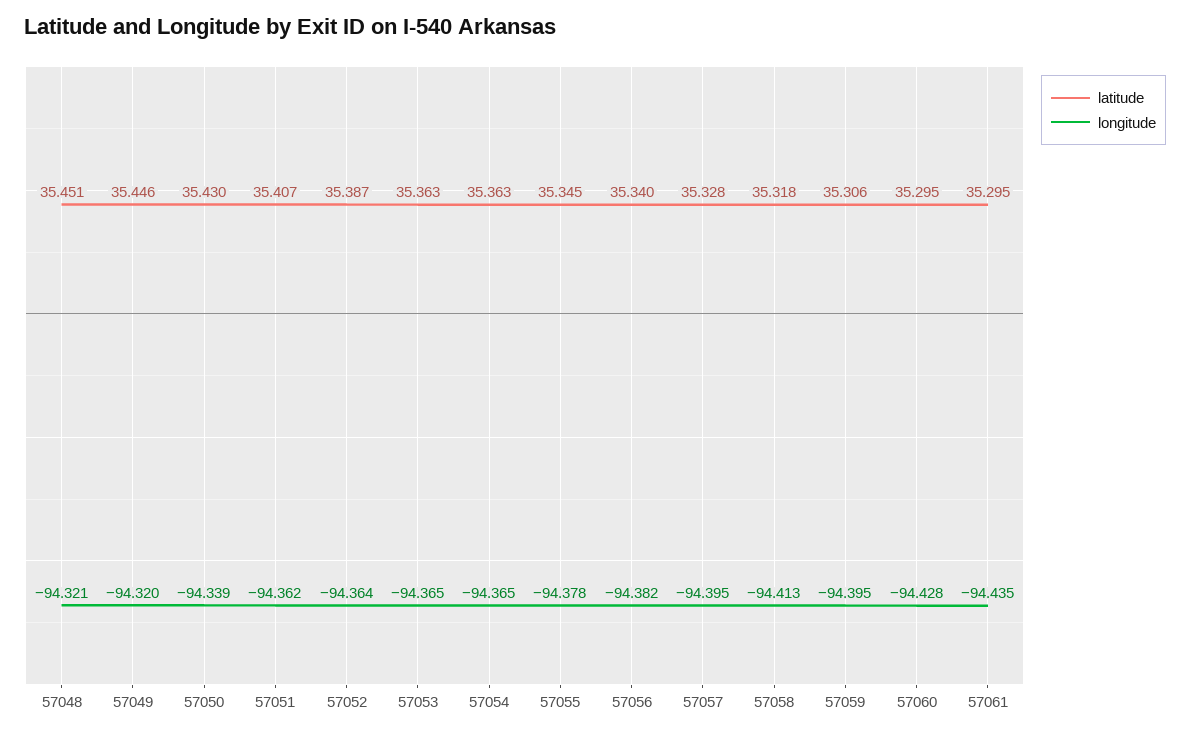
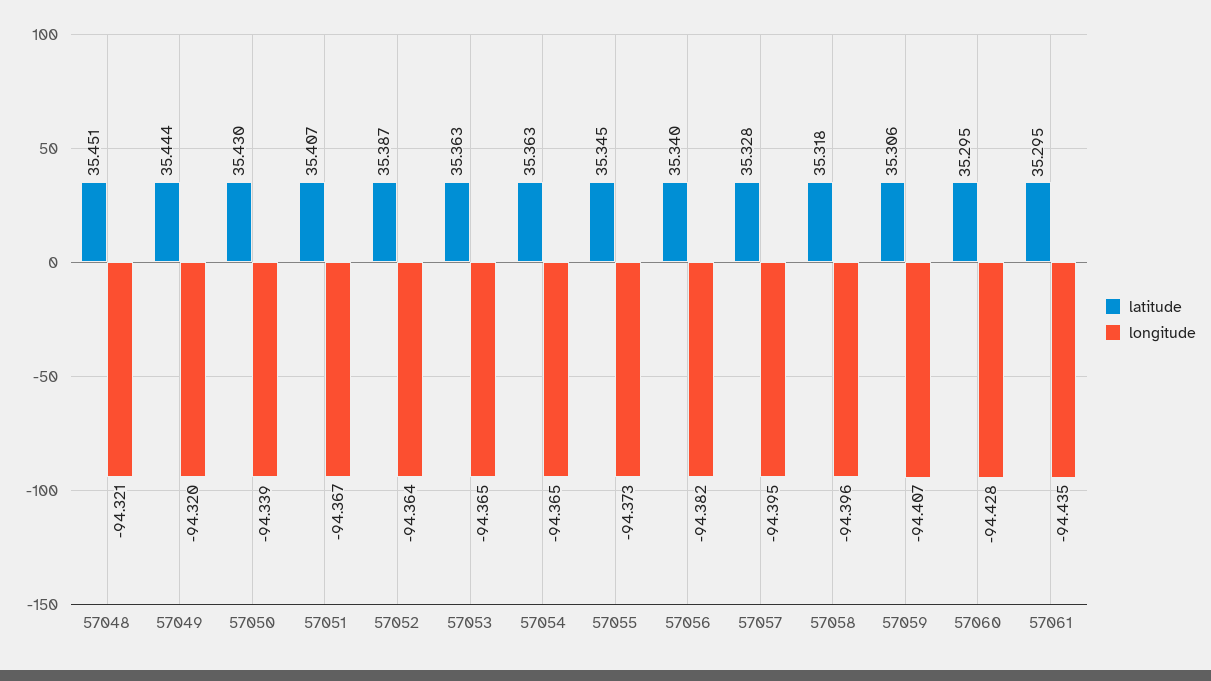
  {
    "latitude": {
      "57048": 35.451,
-     "57049": 35.446,
+     "57049": 35.444,
      "57050": 35.43,
      "57051": 35.407,
      "57052": 35.387,
      "57053": 35.363,
      "57054": 35.363,
      "57055": 35.345,
      "57056": 35.34,
      "57057": 35.328,
      "57058": 35.318,
      "57059": 35.306,
      "57060": 35.295,
      "57061": 35.295
    },
    "longitude": {
      "57048": -94.321,
      "57049": -94.32,
      "57050": -94.339,
-     "57051": -94.362,
+     "57051": -94.367,
      "57052": -94.364,
      "57053": -94.365,
      "57054": -94.365,
-     "57055": -94.378,
+     "57055": -94.373,
      "57056": -94.382,
      "57057": -94.395,
-     "57058": -94.413,
+     "57058": -94.396,
-     "57059": -94.395,
+     "57059": -94.407,
      "57060": -94.428,
      "57061": -94.435
    }
  }

